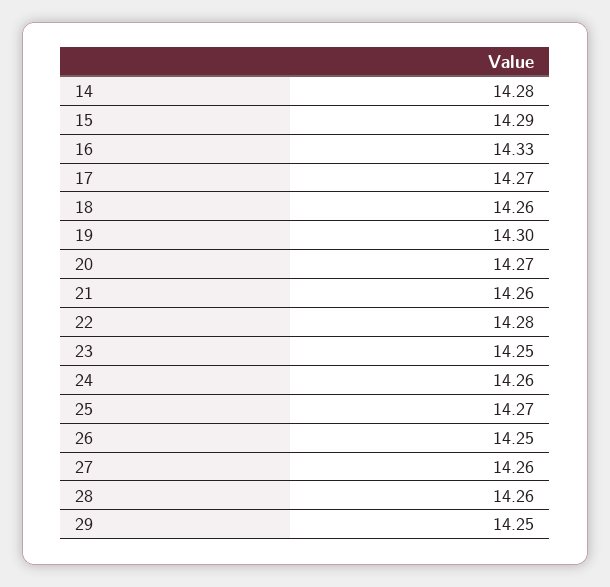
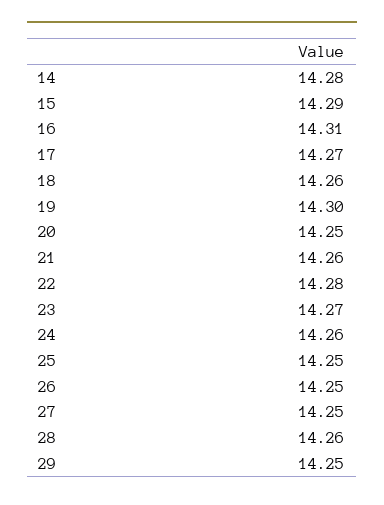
  {
    "14": 14.28,
    "15": 14.29,
-   "16": 14.33,
+   "16": 14.31,
    "17": 14.27,
    "18": 14.26,
    "19": 14.3,
-   "20": 14.27,
+   "20": 14.25,
    "21": 14.26,
    "22": 14.28,
-   "23": 14.25,
+   "23": 14.27,
    "24": 14.26,
-   "25": 14.27,
+   "25": 14.25,
    "26": 14.25,
-   "27": 14.26,
+   "27": 14.25,
    "28": 14.26,
    "29": 14.25
  }

